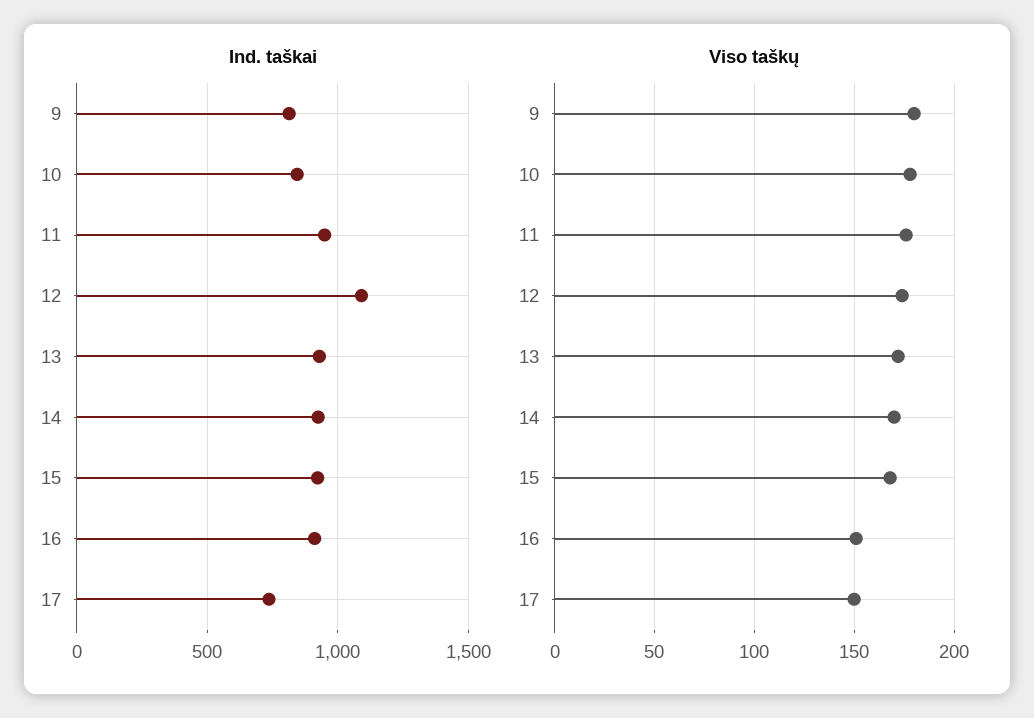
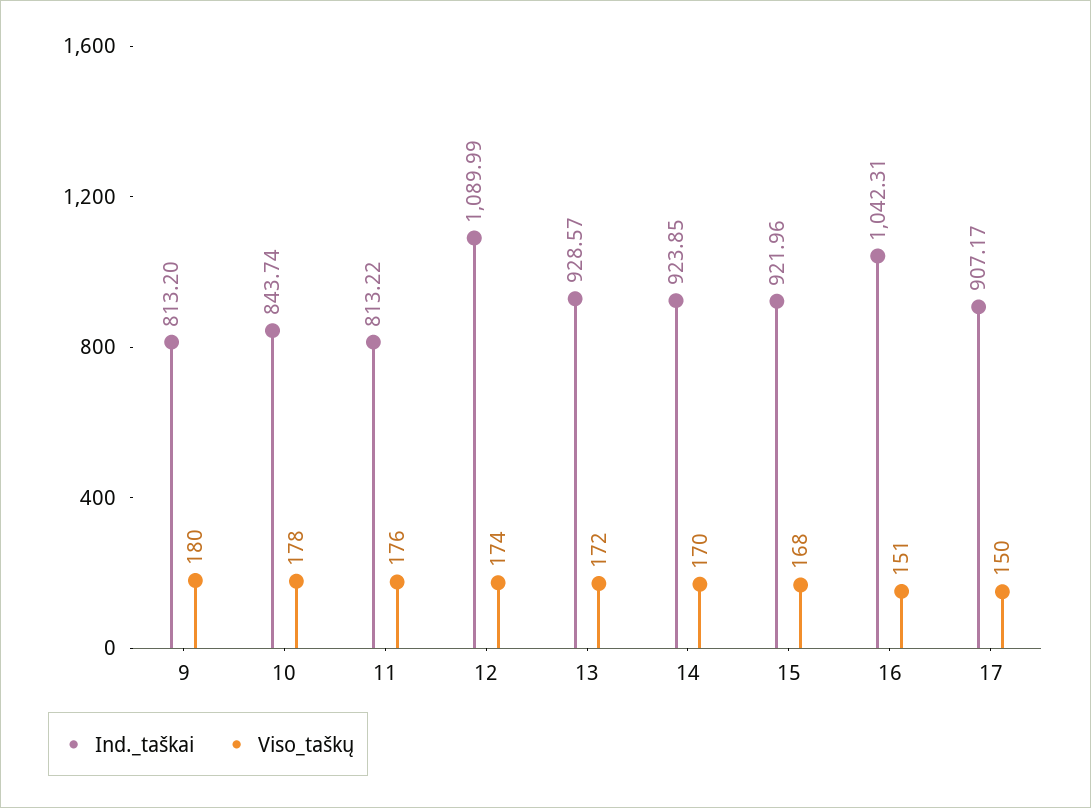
  {
    "Ind. taškai": {
      "9": 813.2,
      "10": 843.74,
-     "11": 950,
+     "11": 813.22,
      "12": 1089.99,
      "13": 928.57,
      "14": 923.85,
      "15": 921.96,
-     "16": 900,
+     "16": 1042.31,
-     "17": 750
+     "17": 907.17
    },
    "Viso taškų": {
      "9": 180,
      "10": 178,
      "11": 176,
      "12": 174,
      "13": 172,
      "14": 170,
      "15": 168,
      "16": 151,
      "17": 150
    }
  }

